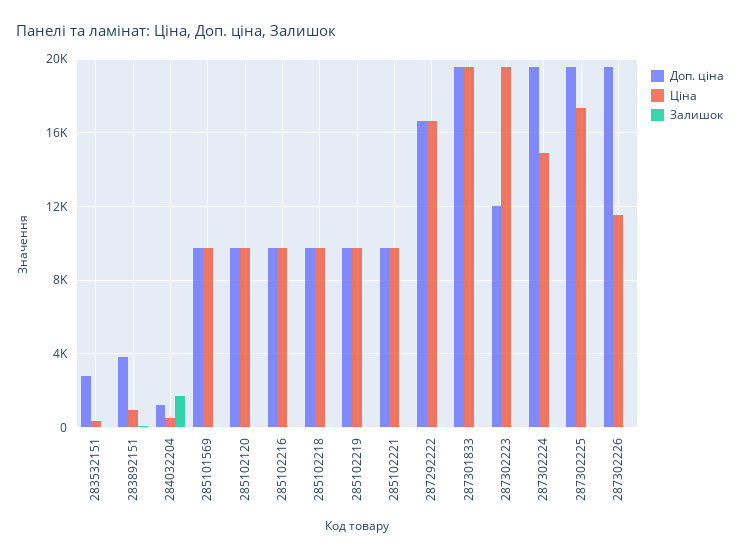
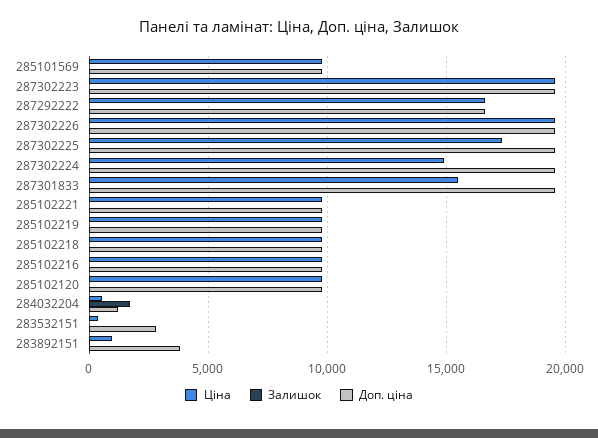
  {
    "Доп. ціна": {
      "283532151": 3000,
      "283892151": 4000,
      "284032204": 1000,
      "285101569": 10000,
      "285102120": 10000,
      "285102216": 10000,
      "285102218": 10000,
      "285102219": 10000,
      "285102221": 10000,
      "287292222": 16500,
      "287301833": 19500,
-     "287302223": 12000,
+     "287302223": 19500,
      "287302224": 19500,
      "287302225": 19500,
      "287302226": 19500
    },
    "Ціна": {
      "283532151": 500,
      "283892151": 1000,
      "284032204": 500,
      "285101569": 10000,
      "285102120": 10000,
      "285102216": 10000,
      "285102218": 10000,
      "285102219": 10000,
      "285102221": 10000,
      "287292222": 16500,
-     "287301833": 19500,
+     "287301833": 15500,
      "287302223": 19500,
      "287302224": 15000,
      "287302225": 17500,
-     "287302226": 11500
+     "287302226": 19500
    },
    "Залишок": {
      "283532151": 0,
      "283892151": 0,
      "284032204": 1500,
      "285101569": 0,
      "285102120": 0,
      "285102216": 0,
      "285102218": 0,
      "285102219": 0,
      "285102221": 0,
      "287292222": 0,
      "287301833": 0,
      "287302223": 0,
      "287302224": 0,
      "287302225": 0,
      "287302226": 0
    }
  }

